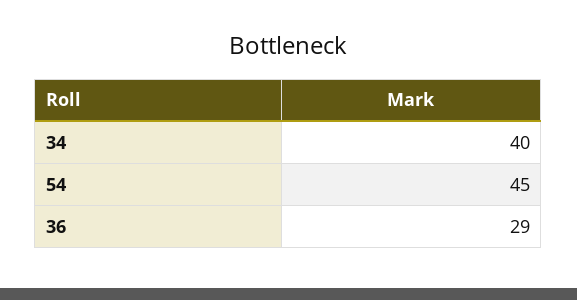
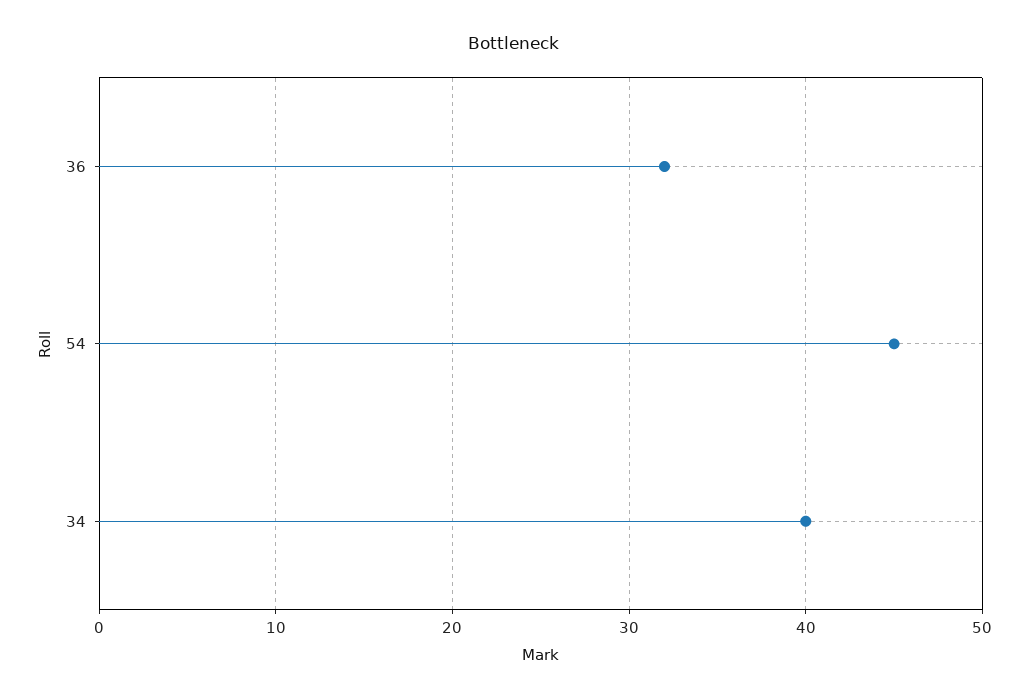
  {
    "34": 40,
    "54": 45,
-   "36": 29
+   "36": 32
  }

